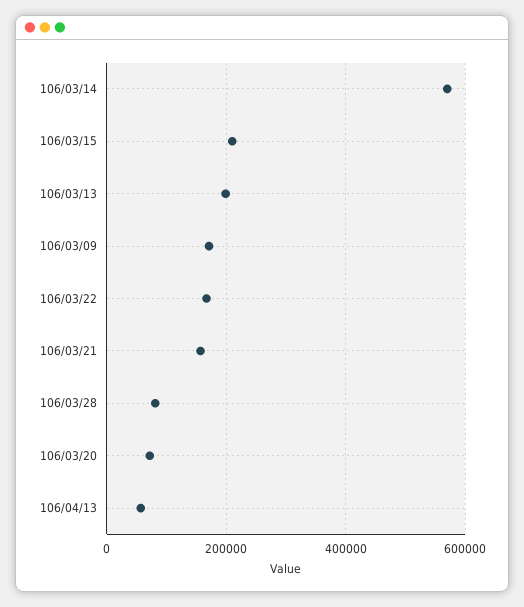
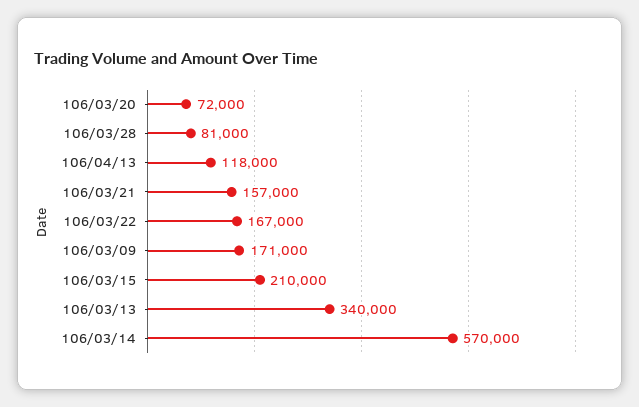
  {
    "106/03/14": 570000,
    "106/03/15": 210000,
-   "106/03/13": 200000,
+   "106/03/13": 340000,
    "106/03/09": 171000,
    "106/03/22": 167000,
    "106/03/21": 157000,
    "106/03/28": 81000,
    "106/03/20": 72000,
-   "106/04/13": 60000
+   "106/04/13": 118000
  }

